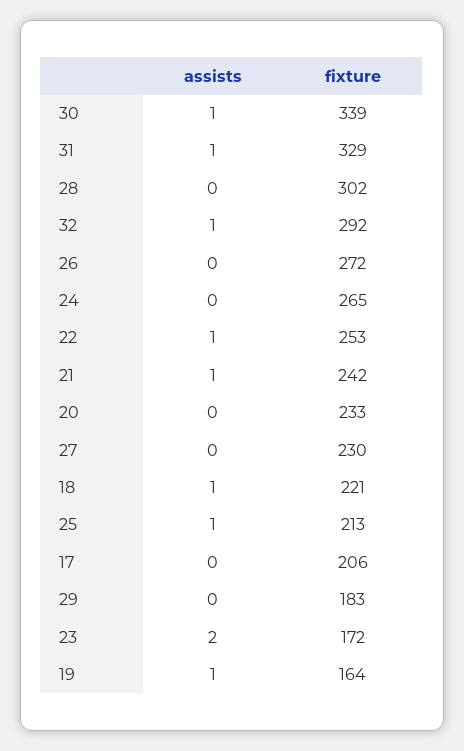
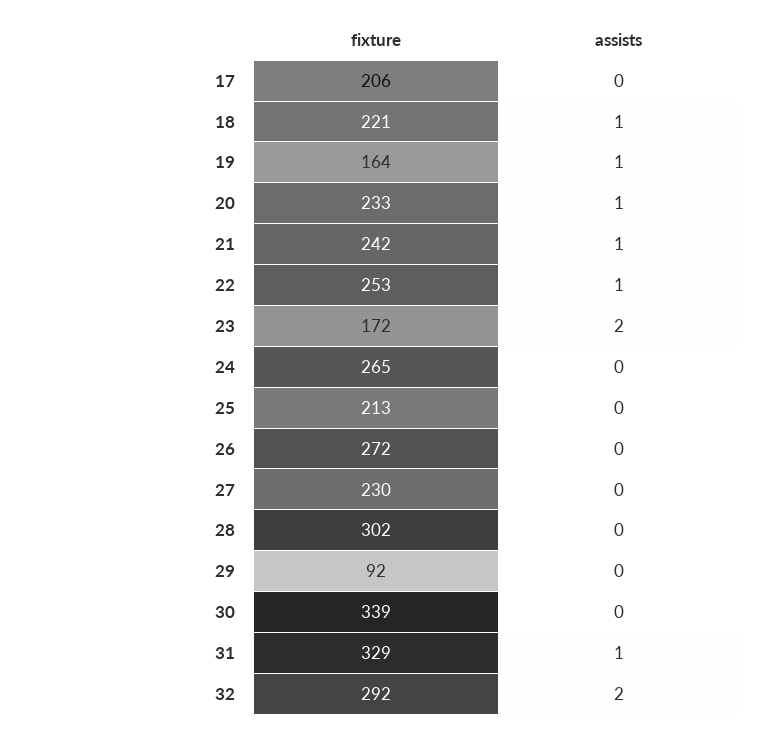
  {
    "assists": {
-     "30": 1,
+     "30": 0,
      "31": 1,
      "28": 0,
-     "32": 1,
+     "32": 2,
      "26": 0,
      "24": 0,
      "22": 1,
      "21": 1,
-     "20": 0,
+     "20": 1,
      "27": 0,
      "18": 1,
-     "25": 1,
+     "25": 0,
      "17": 0,
      "29": 0,
      "23": 2,
      "19": 1
    },
    "fixture": {
      "30": 339,
      "31": 329,
      "28": 302,
      "32": 292,
      "26": 272,
      "24": 265,
      "22": 253,
      "21": 242,
      "20": 233,
      "27": 230,
      "18": 221,
      "25": 213,
      "17": 206,
-     "29": 183,
+     "29": 92,
      "23": 172,
      "19": 164
    }
  }

